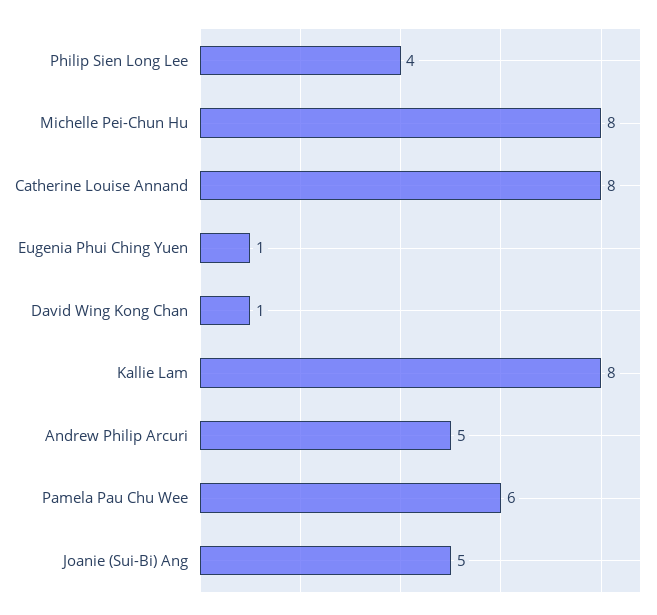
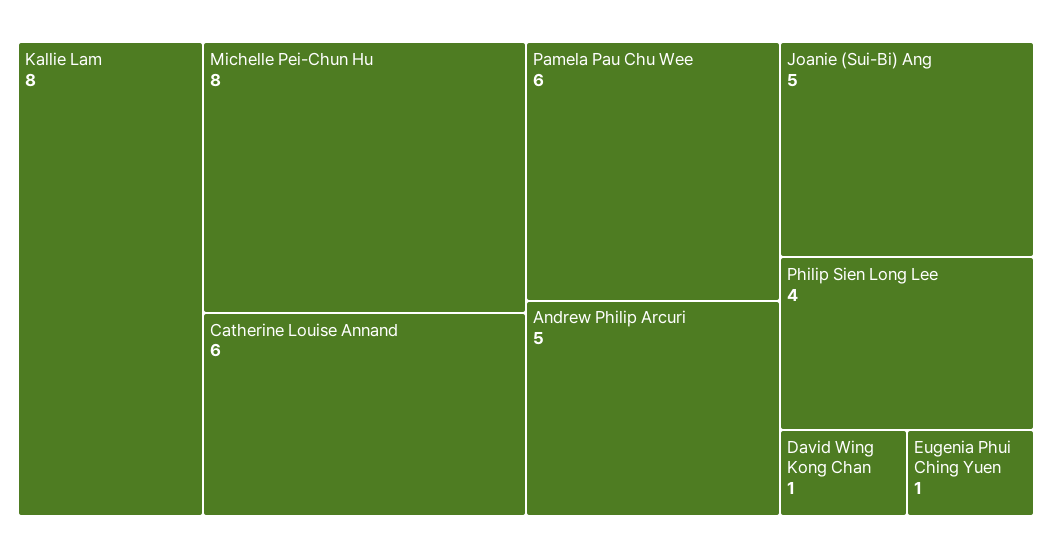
  {
    "Philip Sien Long Lee": 4,
    "Michelle Pei-Chun Hu": 8,
-   "Catherine Louise Annand": 8,
+   "Catherine Louise Annand": 6,
    "Eugenia Phui Ching Yuen": 1,
    "David Wing Kong Chan": 1,
    "Kallie Lam": 8,
    "Andrew Philip Arcuri": 5,
    "Pamela Pau Chu Wee": 6,
    "Joanie (Sui-Bi) Ang": 5
  }

